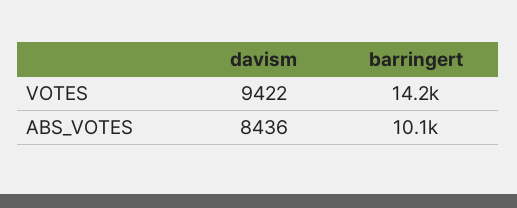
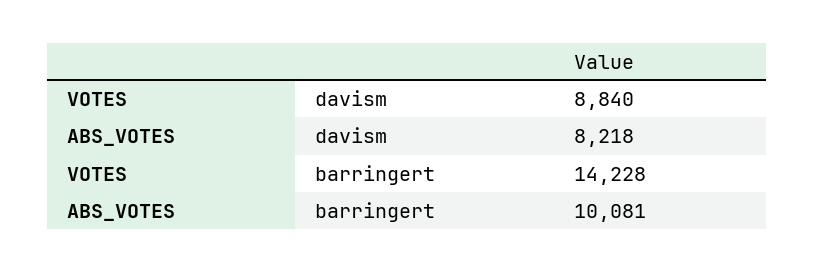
  {
    "davism": {
-     "VOTES": 9422,
+     "VOTES": 8840,
-     "ABS_VOTES": 8436
+     "ABS_VOTES": 8218
    },
    "barringert": {
      "VOTES": 14228,
      "ABS_VOTES": 10081
    }
  }

